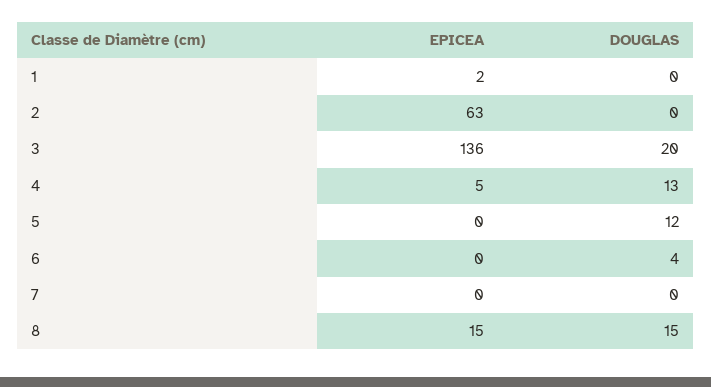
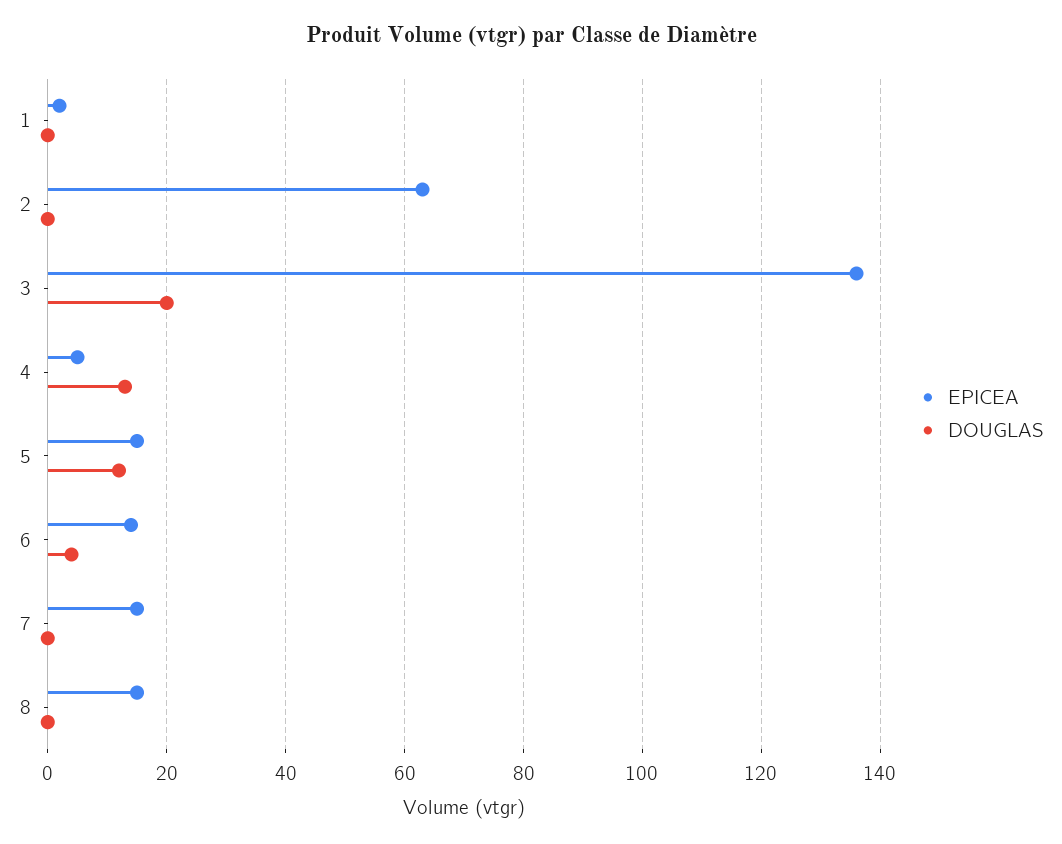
  {
    "EPICEA": {
      "1": 2,
      "2": 63,
      "3": 136,
      "4": 5,
-     "5": 0,
+     "5": 15,
-     "6": 0,
+     "6": 15,
-     "7": 0,
+     "7": 15,
      "8": 15
    },
    "DOUGLAS": {
      "1": 0,
      "2": 0,
      "3": 20,
      "4": 13,
      "5": 12,
      "6": 4,
      "7": 0,
-     "8": 15
+     "8": 0
    }
  }

